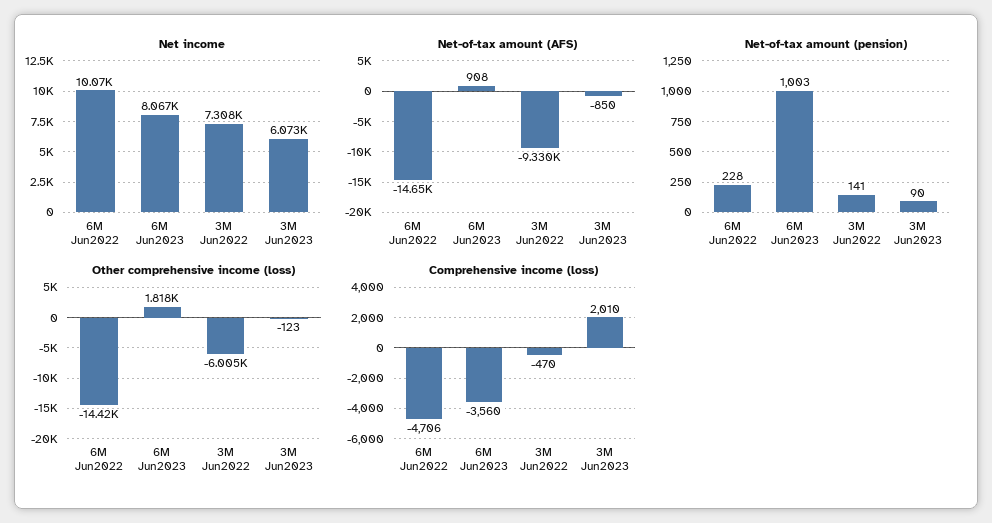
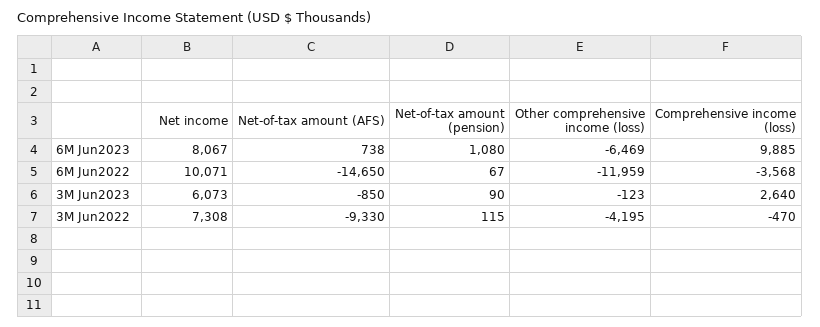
  {
    "Net income": {
      "6M Jun2022": 10071,
      "6M Jun2023": 8067,
      "3M Jun2022": 7308,
      "3M Jun2023": 6073
    },
    "Net-of-tax amount (AFS)": {
      "6M Jun2022": -14650,
-     "6M Jun2023": 908,
+     "6M Jun2023": 738,
      "3M Jun2022": -9330,
      "3M Jun2023": -850
    },
    "Net-of-tax amount (pension)": {
-     "6M Jun2022": 228,
+     "6M Jun2022": 67,
-     "6M Jun2023": 1003,
+     "6M Jun2023": 1080,
-     "3M Jun2022": 141,
+     "3M Jun2022": 115,
      "3M Jun2023": 90
    },
    "Other comprehensive income (loss)": {
-     "6M Jun2022": -14420,
+     "6M Jun2022": -11959,
-     "6M Jun2023": 1818,
+     "6M Jun2023": -6469,
-     "3M Jun2022": -6005,
+     "3M Jun2022": -4195,
      "3M Jun2023": -123
    },
    "Comprehensive income (loss)": {
-     "6M Jun2022": -4706,
+     "6M Jun2022": -3568,
-     "6M Jun2023": -3560,
+     "6M Jun2023": 9885,
      "3M Jun2022": -470,
-     "3M Jun2023": 2010
+     "3M Jun2023": 2640
    }
  }

